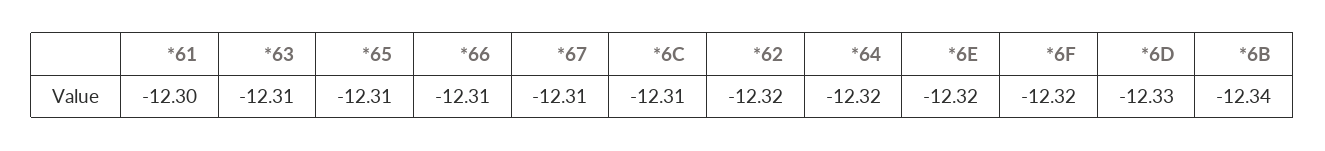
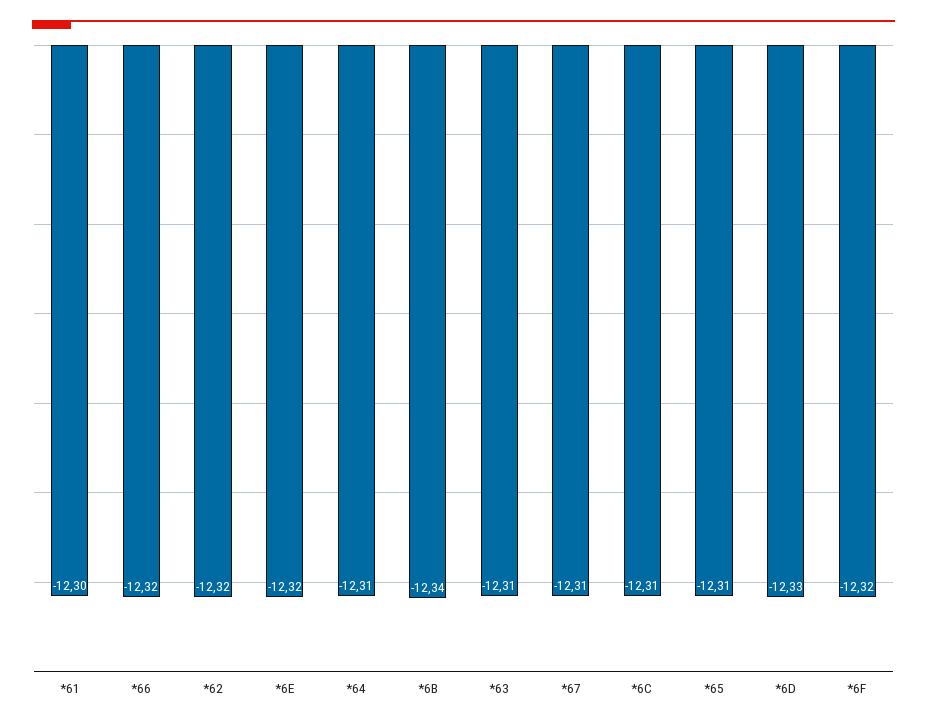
  {
    "*61": -12.3,
    "*63": -12.31,
    "*65": -12.31,
-   "*66": -12.31,
+   "*66": -12.32,
    "*67": -12.31,
    "*6C": -12.31,
    "*62": -12.32,
-   "*64": -12.32,
+   "*64": -12.31,
    "*6E": -12.32,
    "*6F": -12.32,
    "*6D": -12.33,
    "*6B": -12.34
  }

